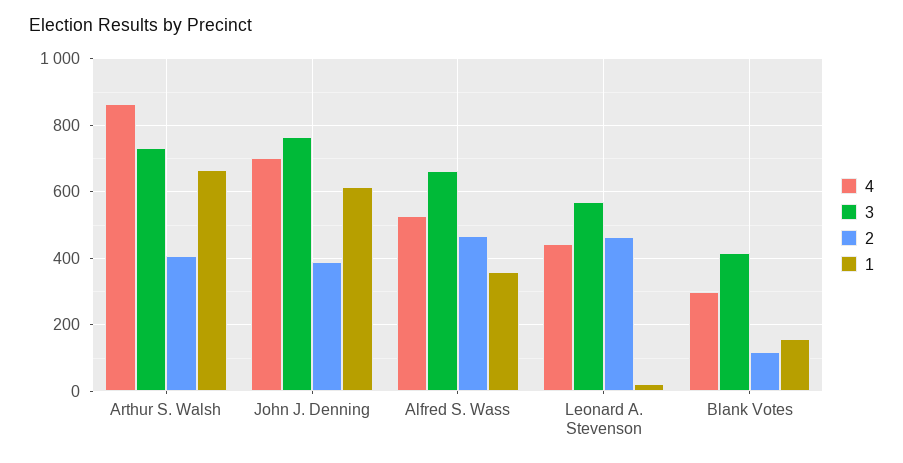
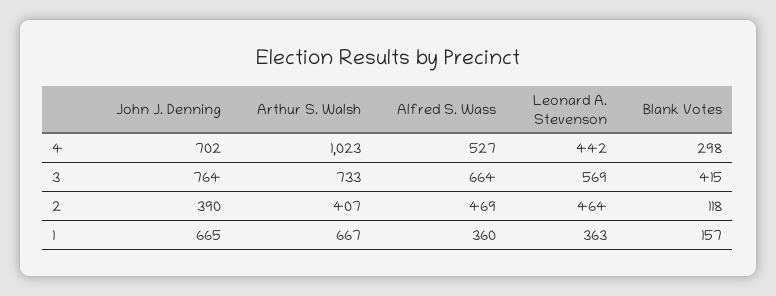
  {
    "4": {
-     "Arthur S. Walsh": 860,
+     "Arthur S. Walsh": 1023,
      "John J. Denning": 702,
      "Alfred S. Wass": 527,
      "Leonard A. Stevenson": 442,
      "Blank Votes": 298
    },
    "3": {
      "Arthur S. Walsh": 733,
      "John J. Denning": 764,
      "Alfred S. Wass": 664,
      "Leonard A. Stevenson": 569,
      "Blank Votes": 415
    },
    "2": {
      "Arthur S. Walsh": 407,
      "John J. Denning": 390,
      "Alfred S. Wass": 469,
      "Leonard A. Stevenson": 464,
      "Blank Votes": 118
    },
    "1": {
      "Arthur S. Walsh": 667,
-     "John J. Denning": 620,
+     "John J. Denning": 665,
      "Alfred S. Wass": 360,
-     "Leonard A. Stevenson": 20,
+     "Leonard A. Stevenson": 363,
      "Blank Votes": 157
    }
  }

